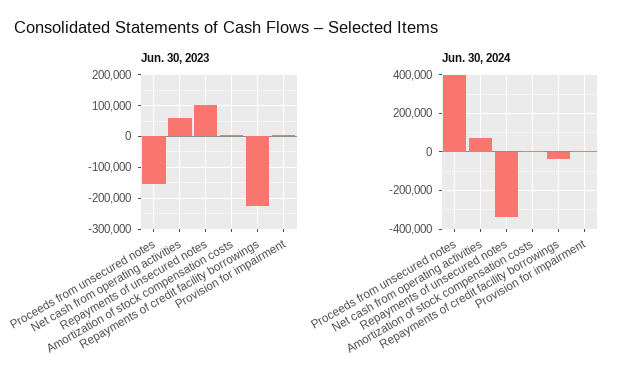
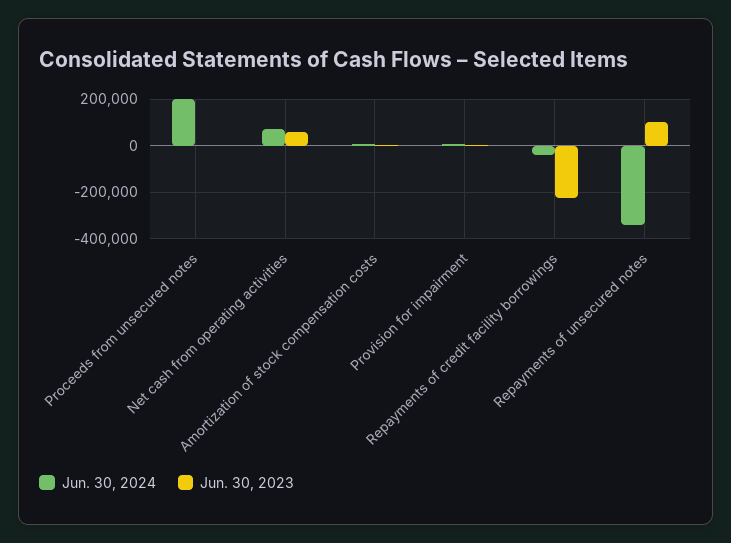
  {
    "Jun. 30, 2023": {
-     "Proceeds from unsecured notes": -160000,
+     "Proceeds from unsecured notes": 0,
      "Net cash from operating activities": 60000,
      "Repayments of unsecured notes": 100000,
      "Amortization of stock compensation costs": 0,
      "Repayments of credit facility borrowings": -220000,
      "Provision for impairment": 0
    },
    "Jun. 30, 2024": {
-     "Proceeds from unsecured notes": 400000,
+     "Proceeds from unsecured notes": 200000,
      "Net cash from operating activities": 50000,
      "Repayments of unsecured notes": -350000,
      "Amortization of stock compensation costs": 0,
      "Repayments of credit facility borrowings": -50000,
      "Provision for impairment": 0
    }
  }

